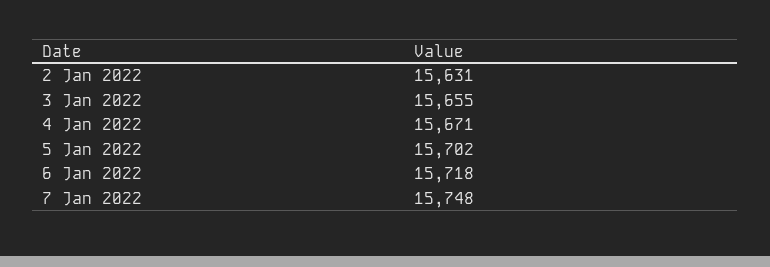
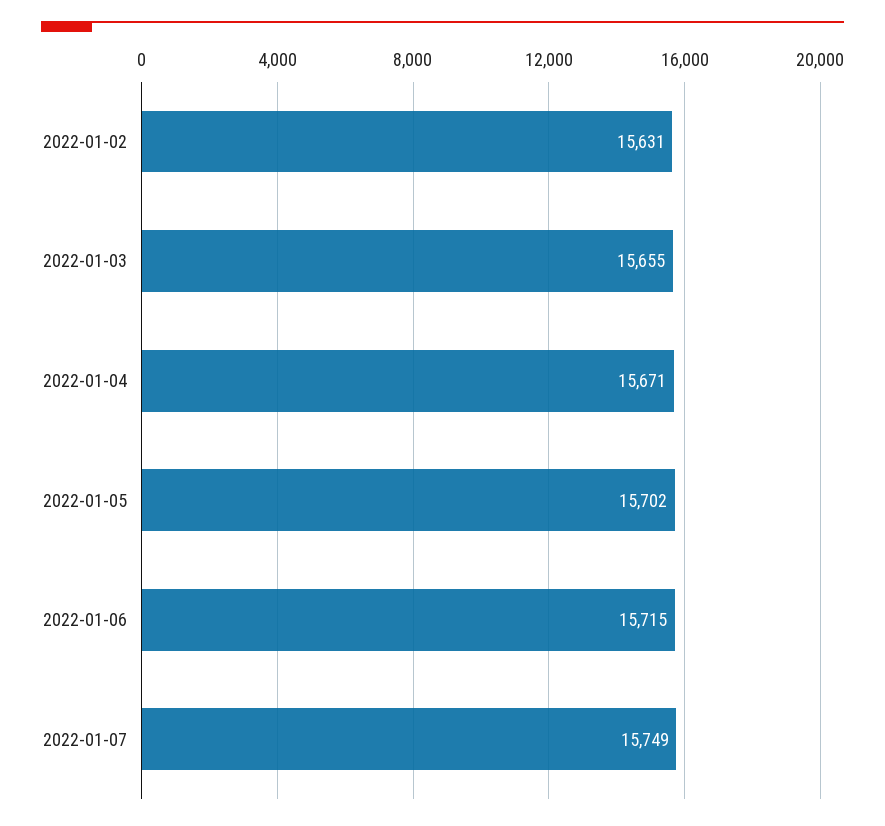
  {
    "2 Jan 2022": 15631,
    "3 Jan 2022": 15655,
    "4 Jan 2022": 15671,
    "5 Jan 2022": 15702,
-   "6 Jan 2022": 15718,
+   "6 Jan 2022": 15715,
-   "7 Jan 2022": 15748
+   "7 Jan 2022": 15749
  }

